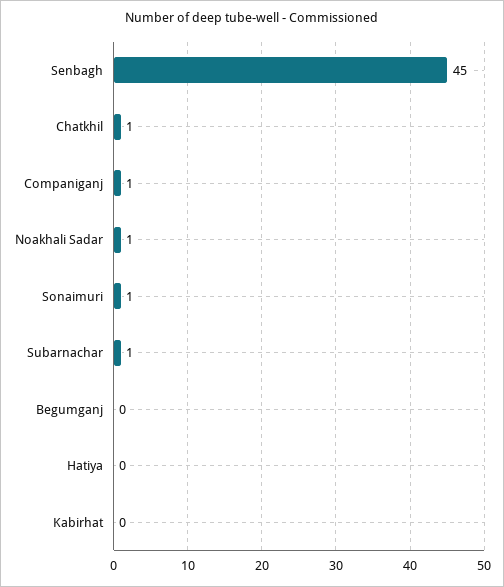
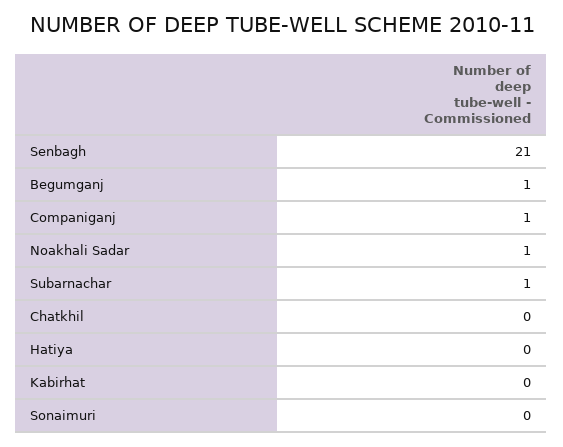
  {
-   "Senbagh": 45,
+   "Senbagh": 21,
-   "Chatkhil": 1,
+   "Chatkhil": 0,
    "Companiganj": 1,
    "Noakhali Sadar": 1,
-   "Sonaimuri": 1,
+   "Sonaimuri": 0,
    "Subarnachar": 1,
-   "Begumganj": 0,
+   "Begumganj": 1,
    "Hatiya": 0,
    "Kabirhat": 0
  }

